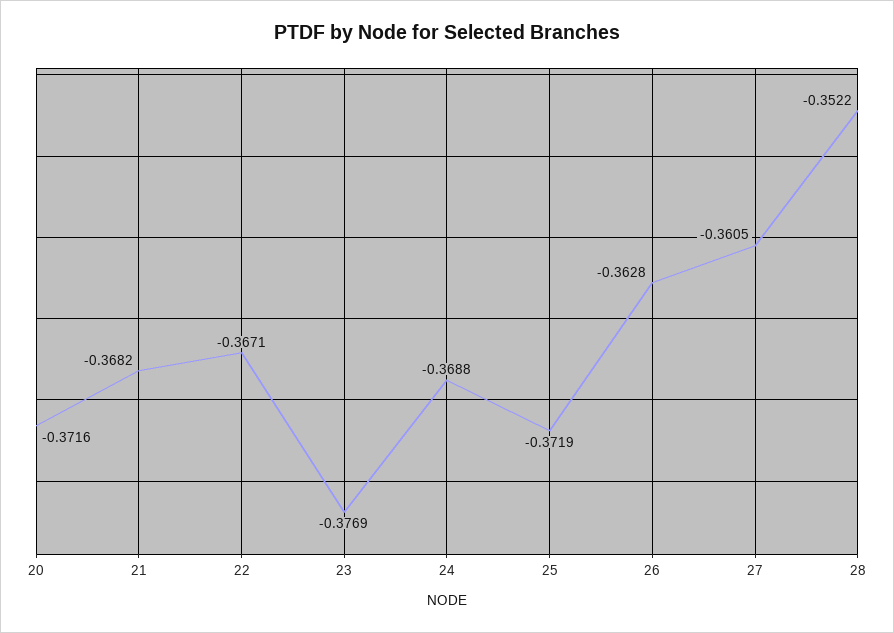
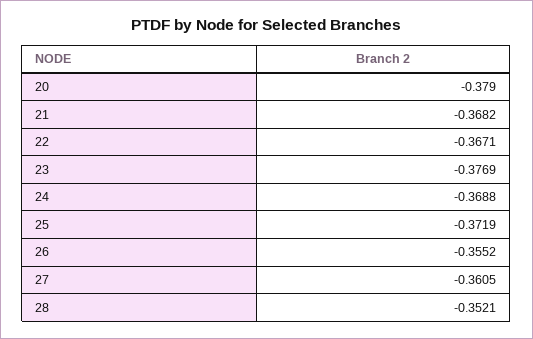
  {
-   "20": -0.3716,
+   "20": -0.379,
    "21": -0.3682,
    "22": -0.3671,
    "23": -0.3769,
    "24": -0.3688,
    "25": -0.3719,
-   "26": -0.3628,
+   "26": -0.3552,
    "27": -0.3605,
-   "28": -0.3522
+   "28": -0.3521
  }

